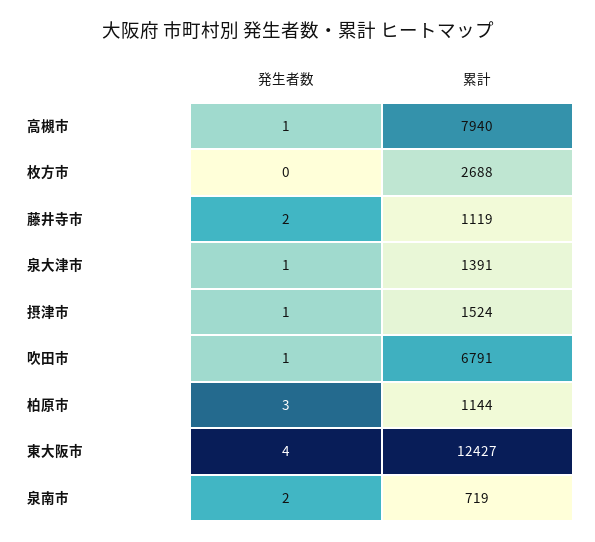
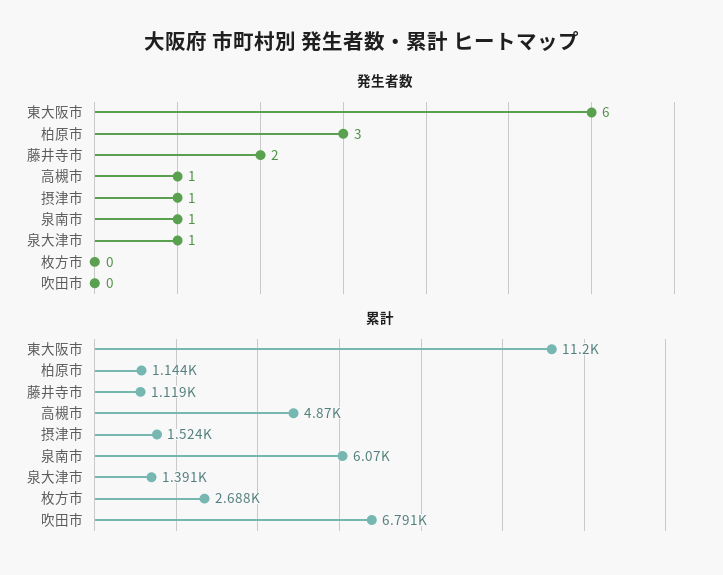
  {
    "発生者数": {
      "高槻市": 1,
      "枚方市": 0,
      "藤井寺市": 2,
      "泉大津市": 1,
      "摂津市": 1,
-     "吹田市": 1,
+     "吹田市": 0,
      "柏原市": 3,
-     "東大阪市": 4,
+     "東大阪市": 6,
-     "泉南市": 2
+     "泉南市": 1
    },
    "累計": {
-     "高槻市": 7940,
+     "高槻市": 4870,
      "枚方市": 2688,
      "藤井寺市": 1119,
      "泉大津市": 1391,
      "摂津市": 1524,
      "吹田市": 6791,
      "柏原市": 1144,
-     "東大阪市": 12427,
+     "東大阪市": 11200,
-     "泉南市": 719
+     "泉南市": 6070
    }
  }

